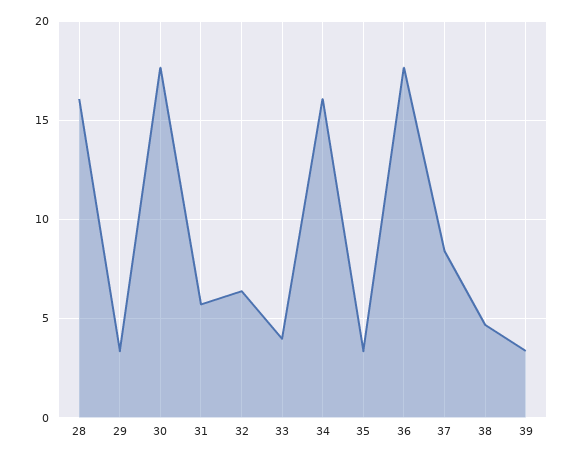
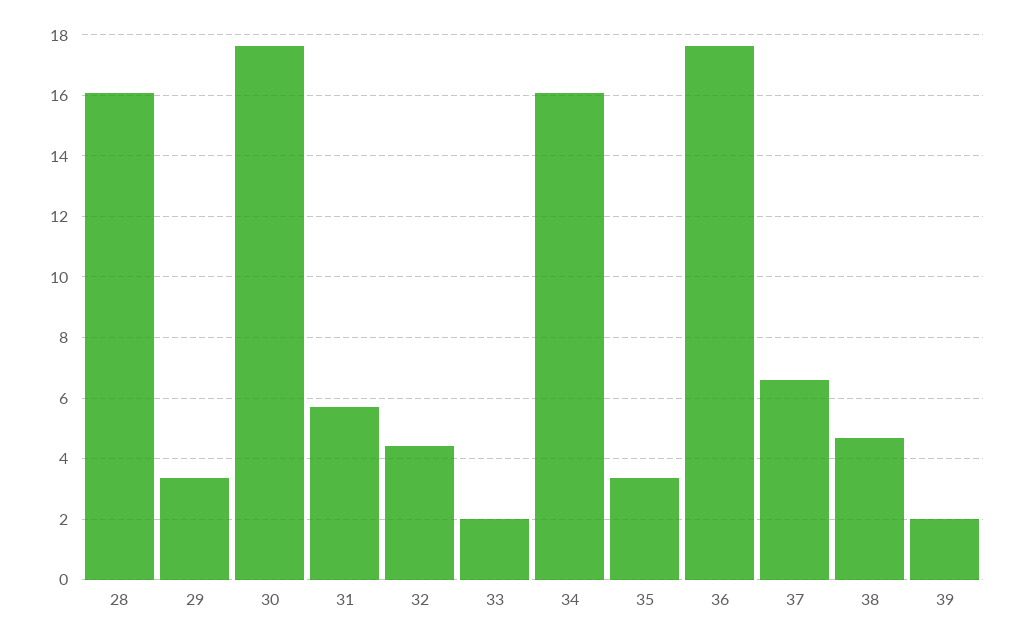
  {
    "28": 16,
    "29": 3.4,
    "30": 17.6,
    "31": 5.8,
-   "32": 6.5,
+   "32": 4.4,
-   "33": 4,
+   "33": 2,
    "34": 16,
    "35": 3.4,
    "36": 17.6,
-   "37": 8.5,
+   "37": 6.6,
    "38": 4.6,
-   "39": 3.5
+   "39": 2
  }

